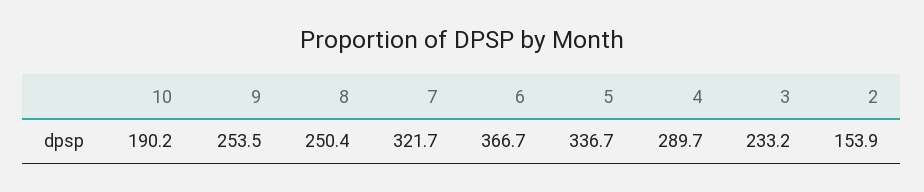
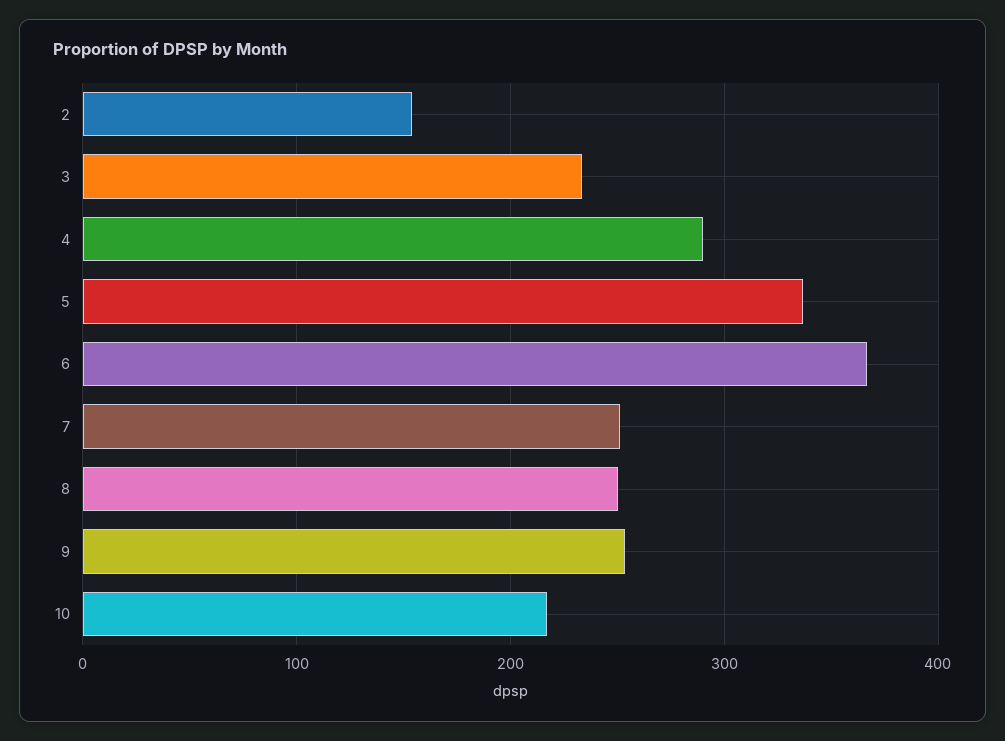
  {
-   "10": 190.2,
+   "10": 220,
    "9": 253.5,
    "8": 250.4,
-   "7": 321.7,
+   "7": 250,
    "6": 366.7,
    "5": 336.7,
    "4": 289.7,
    "3": 233.2,
    "2": 153.9
  }

